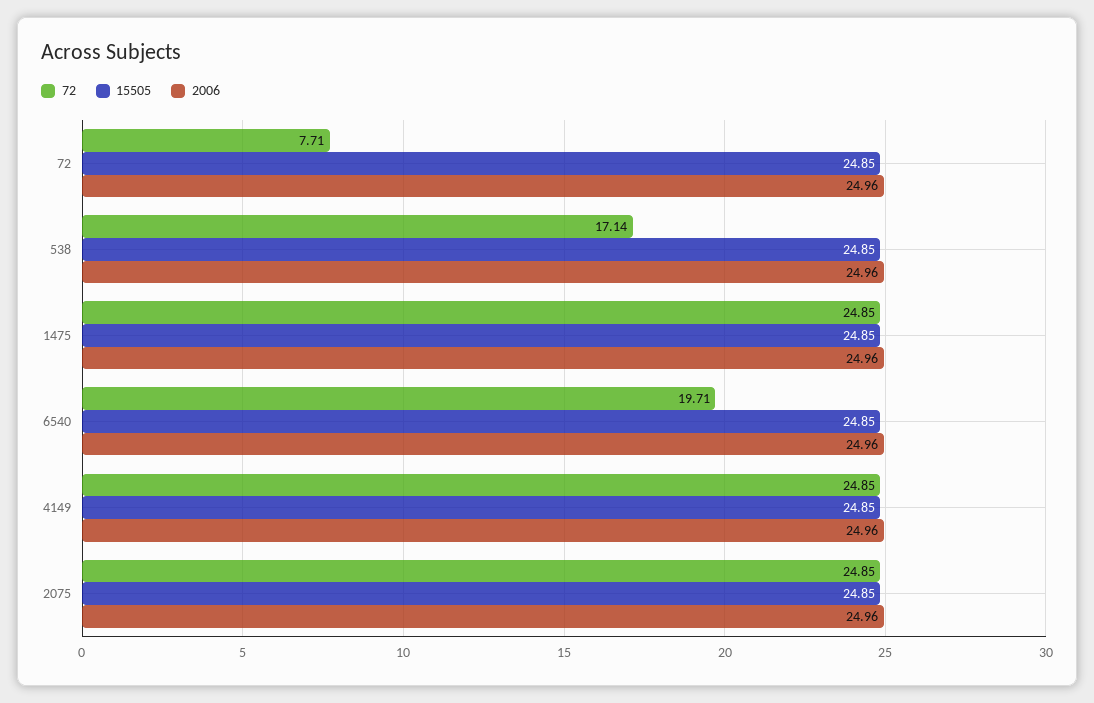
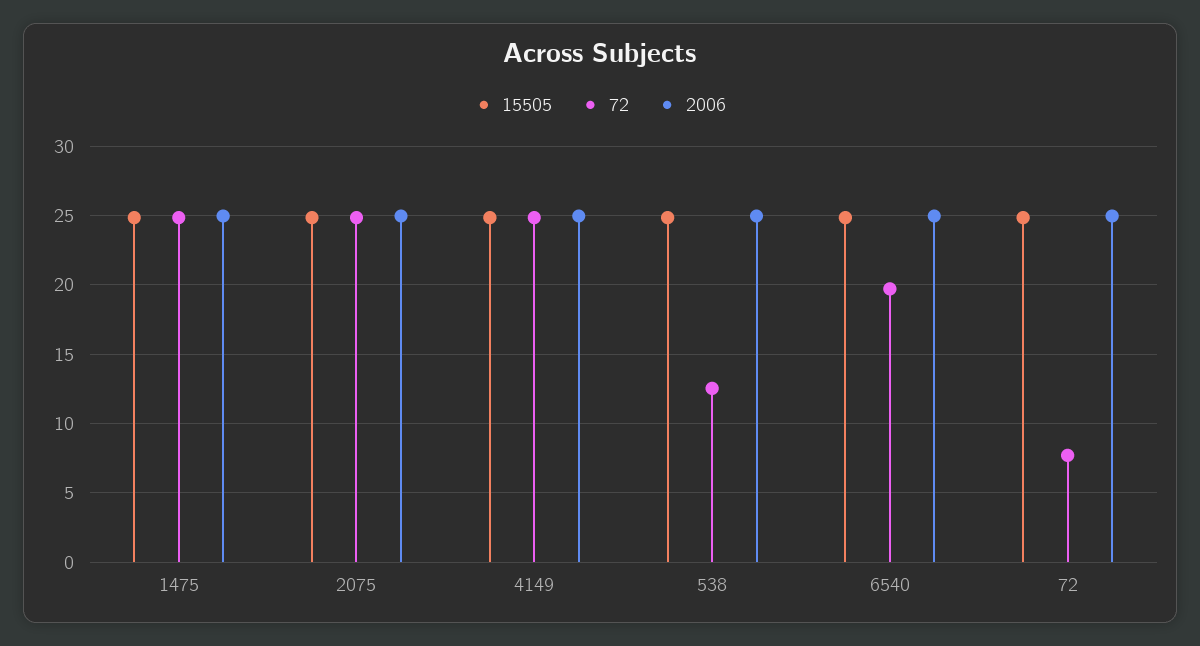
  {
    "72": {
      "72": 7.71,
-     "538": 17.14,
+     "538": 12.5,
      "1475": 24.85,
      "6540": 19.71,
      "4149": 24.85,
      "2075": 24.85
    },
    "15505": {
      "72": 24.85,
      "538": 24.85,
      "1475": 24.85,
      "6540": 24.85,
      "4149": 24.85,
      "2075": 24.85
    },
    "2006": {
      "72": 24.96,
      "538": 24.96,
      "1475": 24.96,
      "6540": 24.96,
      "4149": 24.96,
      "2075": 24.96
    }
  }

